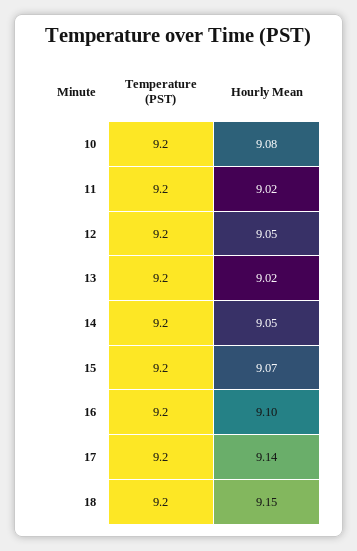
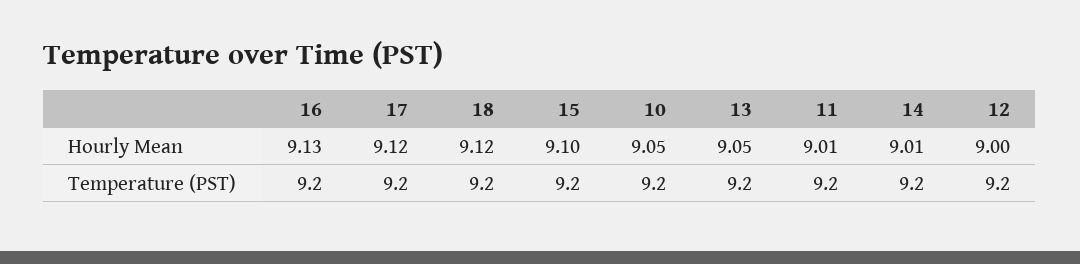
  {
    "Temperature (PST)": {
      "10": 9.2,
      "11": 9.2,
      "12": 9.2,
      "13": 9.2,
      "14": 9.2,
      "15": 9.2,
      "16": 9.2,
      "17": 9.2,
      "18": 9.2
    },
    "Hourly Mean": {
-     "10": 9.08,
+     "10": 9.05,
-     "11": 9.02,
+     "11": 9.01,
-     "12": 9.05,
+     "12": 9,
-     "13": 9.02,
+     "13": 9.05,
-     "14": 9.05,
+     "14": 9.01,
-     "15": 9.07,
+     "15": 9.1,
-     "16": 9.1,
+     "16": 9.13,
-     "17": 9.14,
+     "17": 9.12,
-     "18": 9.15
+     "18": 9.12
    }
  }

